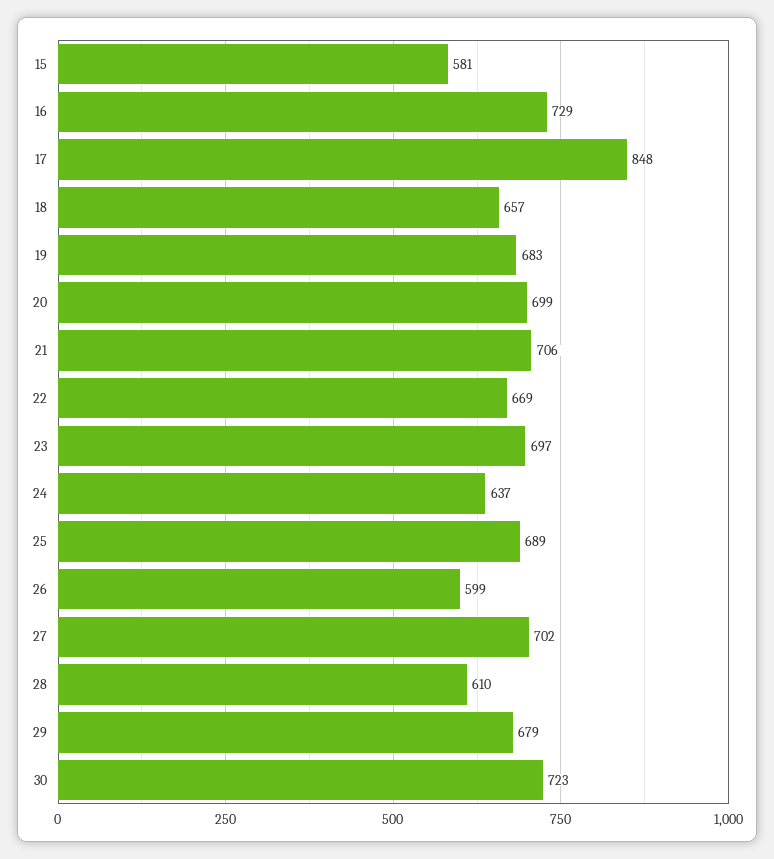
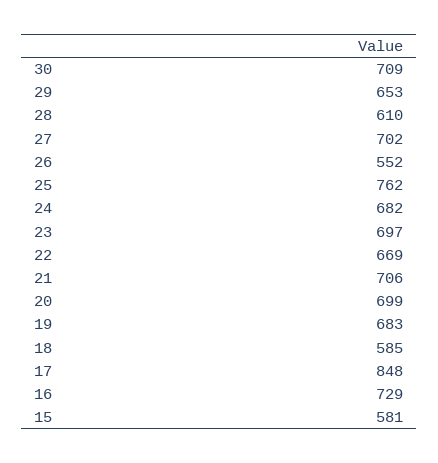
  {
    "15": 581,
    "16": 729,
    "17": 848,
-   "18": 657,
+   "18": 585,
    "19": 683,
    "20": 699,
    "21": 706,
    "22": 669,
    "23": 697,
-   "24": 637,
+   "24": 682,
-   "25": 689,
+   "25": 762,
-   "26": 599,
+   "26": 552,
    "27": 702,
    "28": 610,
-   "29": 679,
+   "29": 653,
-   "30": 723
+   "30": 709
  }

